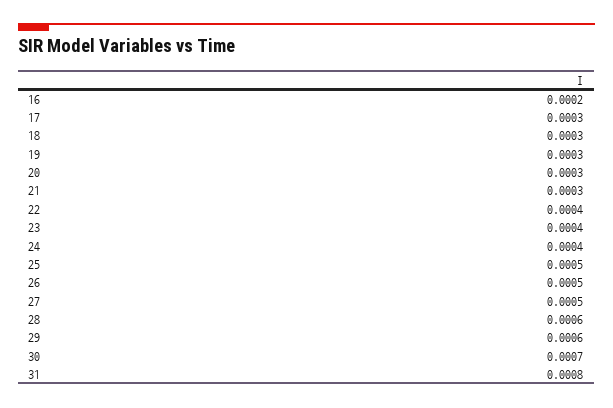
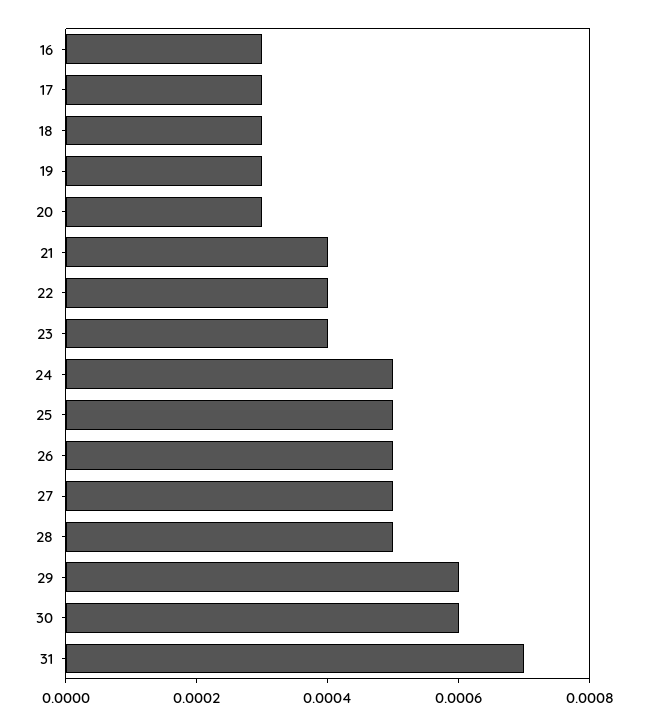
  {
-   "16": 0.0002,
+   "16": 0.0003,
    "17": 0.0003,
    "18": 0.0003,
    "19": 0.0003,
    "20": 0.0003,
-   "21": 0.0003,
+   "21": 0.0004,
    "22": 0.0004,
    "23": 0.0004,
-   "24": 0.0004,
+   "24": 0.0005,
    "25": 0.0005,
    "26": 0.0005,
    "27": 0.0005,
-   "28": 0.0006,
+   "28": 0.0005,
    "29": 0.0006,
-   "30": 0.0007,
+   "30": 0.0006,
-   "31": 0.0008
+   "31": 0.0007
  }

